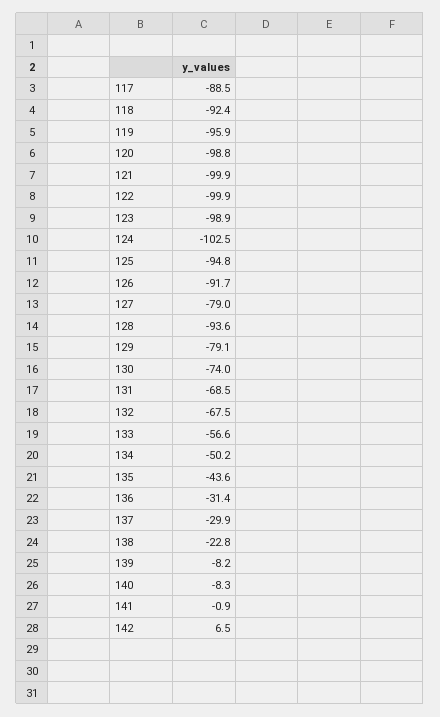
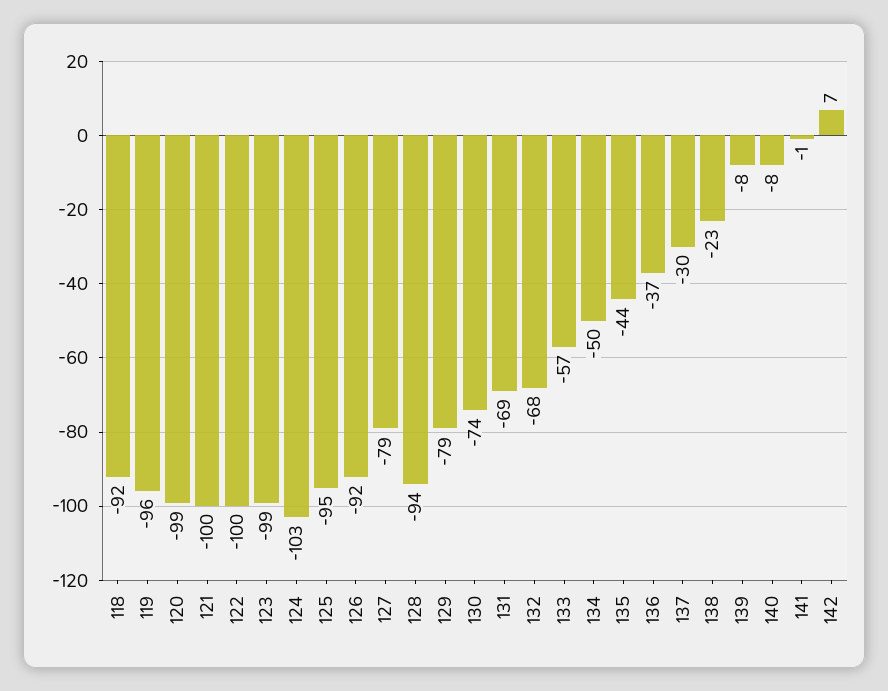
  {
-   "117": -88.5,
    "118": -92.4,
    "119": -95.9,
    "120": -98.8,
    "121": -99.9,
    "122": -99.9,
    "123": -98.9,
    "124": -102.5,
    "125": -94.8,
    "126": -91.7,
    "127": -79,
    "128": -93.6,
    "129": -79.1,
    "130": -74,
    "131": -68.5,
    "132": -67.5,
    "133": -56.6,
    "134": -50.2,
    "135": -43.6,
-   "136": -31.4,
+   "136": -37,
    "137": -29.9,
    "138": -22.8,
    "139": -8.2,
    "140": -8.3,
    "141": -0.9,
    "142": 6.5
  }

